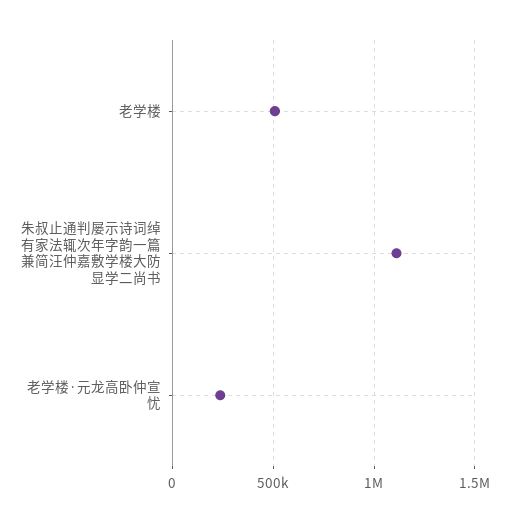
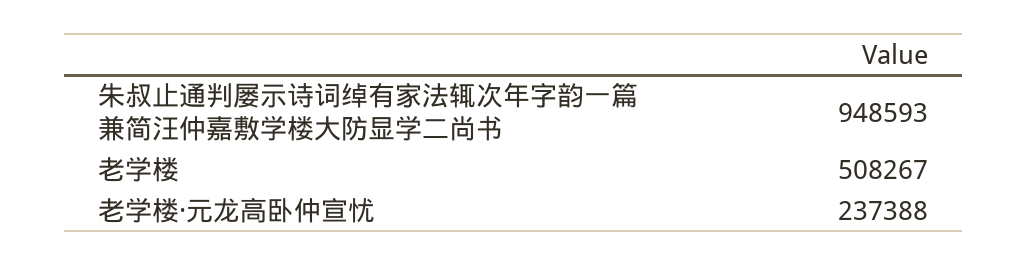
  {
    "老学楼": 508267,
-   "朱叔止通判屡示诗词绰有家法辄次年字韵一篇兼简汪仲嘉敷学楼大防显学二尚书": 1100000,
+   "朱叔止通判屡示诗词绰有家法辄次年字韵一篇兼简汪仲嘉敷学楼大防显学二尚书": 948593,
    "老学楼·元龙高卧仲宣忧": 237388
  }

